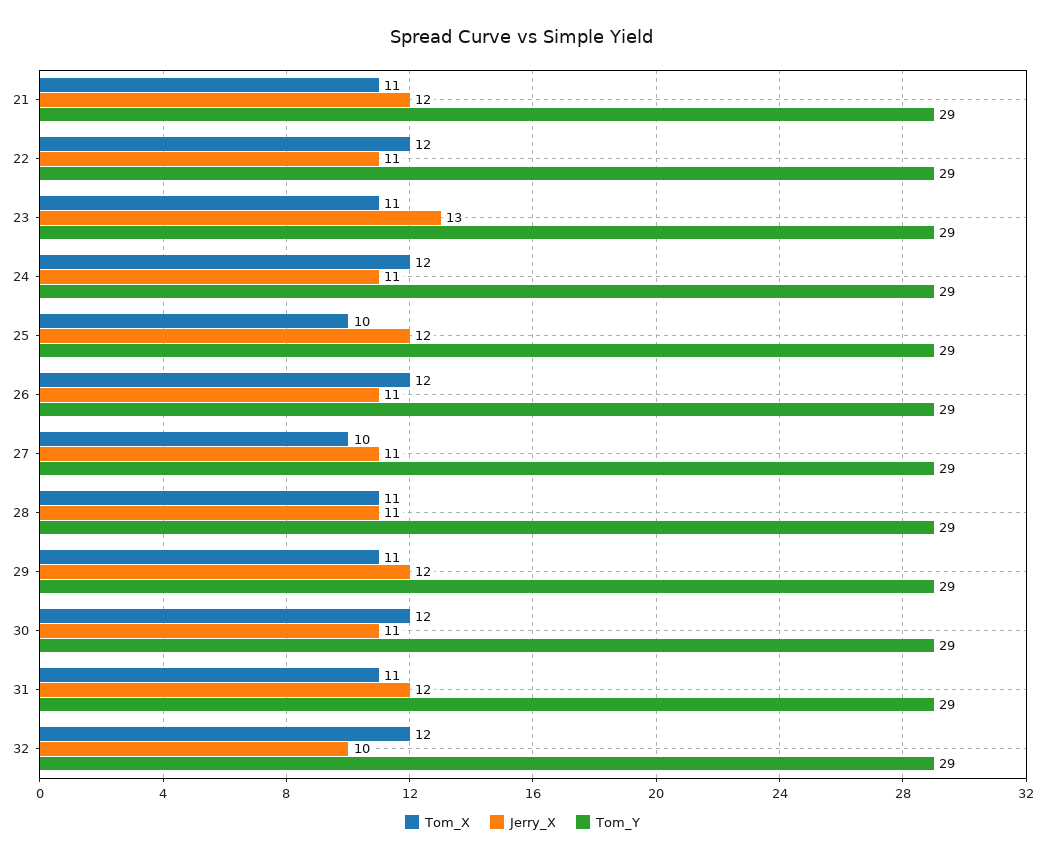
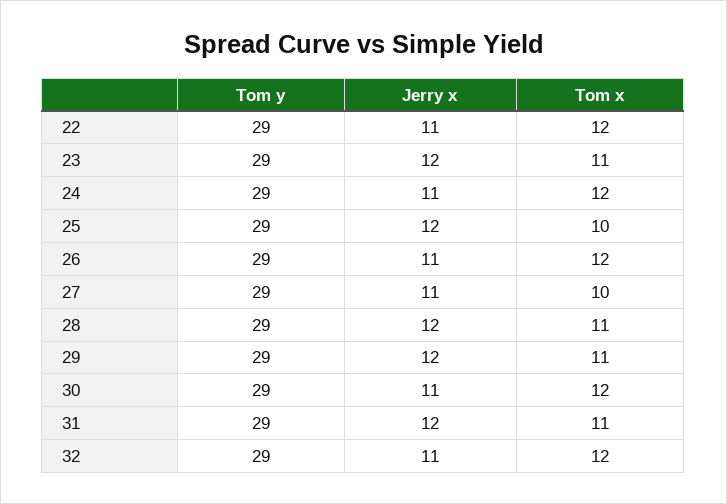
  {
    "Tom_X": {
-     "21": 11,
      "22": 12,
      "23": 11,
      "24": 12,
      "25": 10,
      "26": 12,
      "27": 10,
      "28": 11,
      "29": 11,
      "30": 12,
      "31": 11,
      "32": 12
    },
    "Jerry_X": {
-     "21": 12,
      "22": 11,
-     "23": 13,
+     "23": 12,
      "24": 11,
      "25": 12,
      "26": 11,
      "27": 11,
-     "28": 11,
+     "28": 12,
      "29": 12,
      "30": 11,
      "31": 12,
-     "32": 10
+     "32": 11
    },
    "Tom_Y": {
-     "21": 29,
      "22": 29,
      "23": 29,
      "24": 29,
      "25": 29,
      "26": 29,
      "27": 29,
      "28": 29,
      "29": 29,
      "30": 29,
      "31": 29,
      "32": 29
    }
  }

